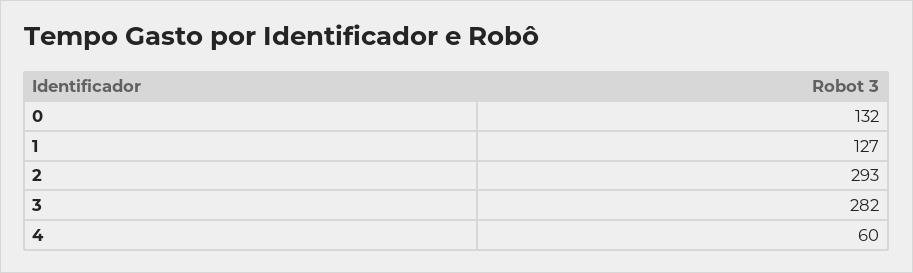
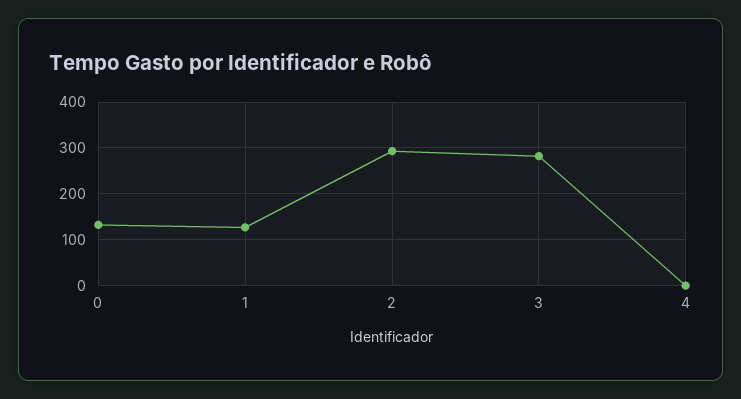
  {
    "0": 132,
    "1": 127,
    "2": 293,
    "3": 282,
-   "4": 60
+   "4": 0
  }

